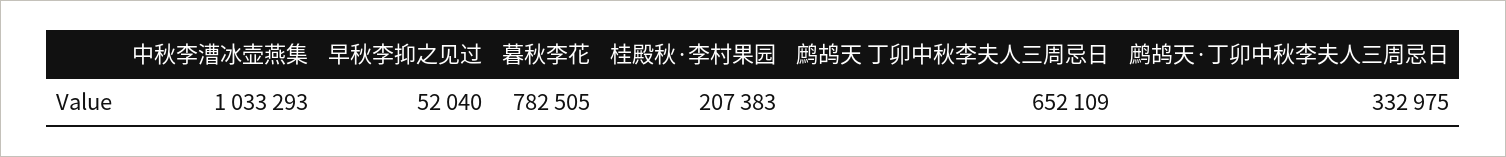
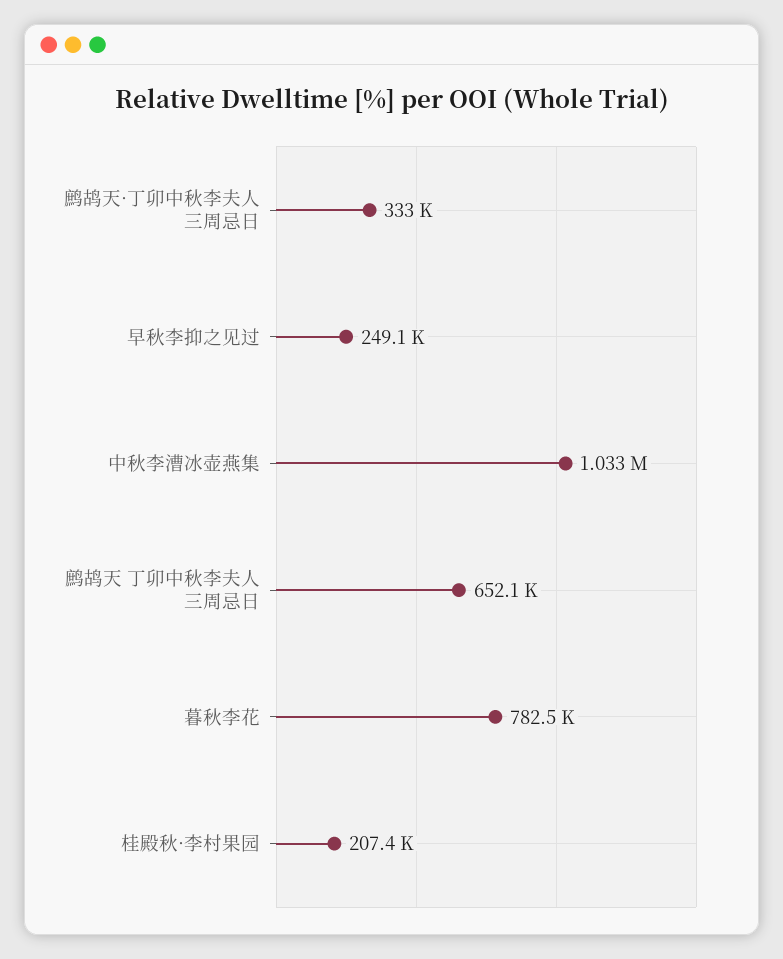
  {
    "中秋李漕冰壶燕集": 1033293,
-   "早秋李抑之见过": 52040,
+   "早秋李抑之见过": 249100,
    "暮秋李花": 782505,
    "桂殿秋·李村果园": 207383,
    "鹧鸪天 丁卯中秋李夫人三周忌日": 652109,
    "鹧鸪天·丁卯中秋李夫人三周忌日": 332975
  }

